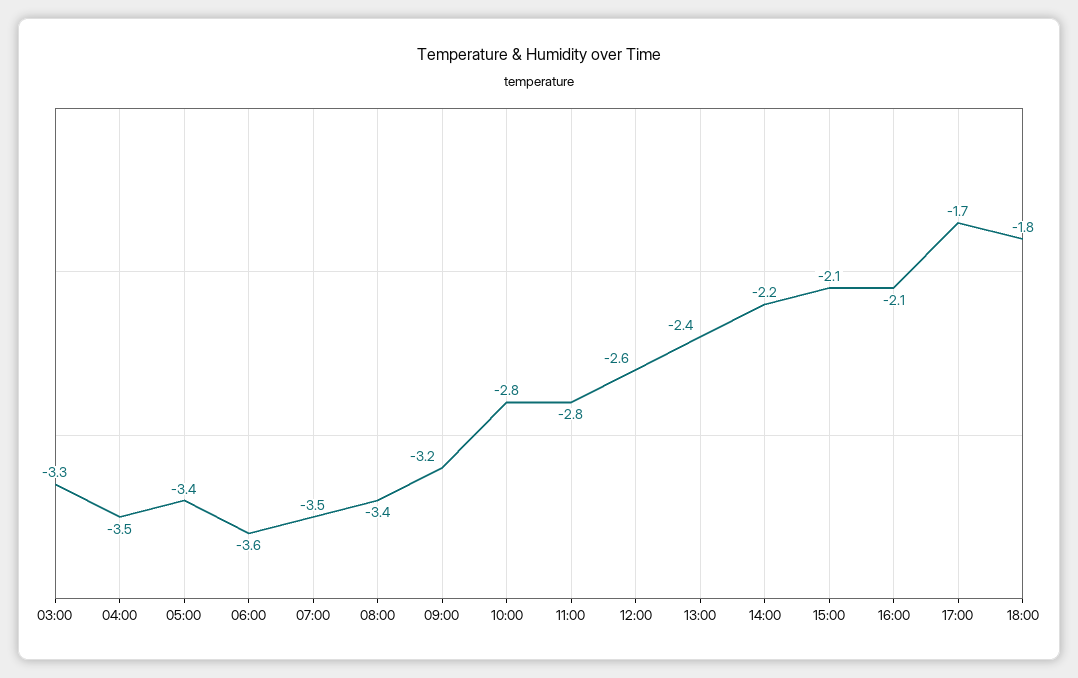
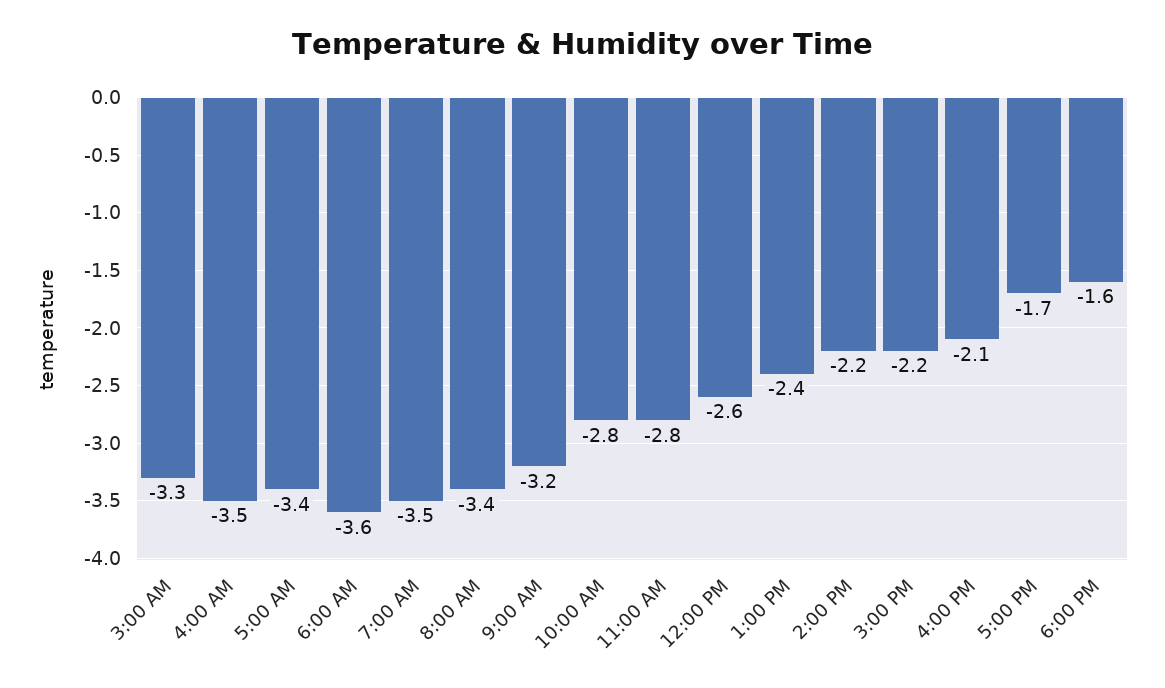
  {
    "03:00": -3.3,
    "04:00": -3.5,
    "05:00": -3.4,
    "06:00": -3.6,
    "07:00": -3.5,
    "08:00": -3.4,
    "09:00": -3.2,
    "10:00": -2.8,
    "11:00": -2.8,
    "12:00": -2.6,
    "13:00": -2.4,
    "14:00": -2.2,
-   "15:00": -2.1,
+   "15:00": -2.2,
    "16:00": -2.1,
    "17:00": -1.7,
-   "18:00": -1.8
+   "18:00": -1.6
  }

